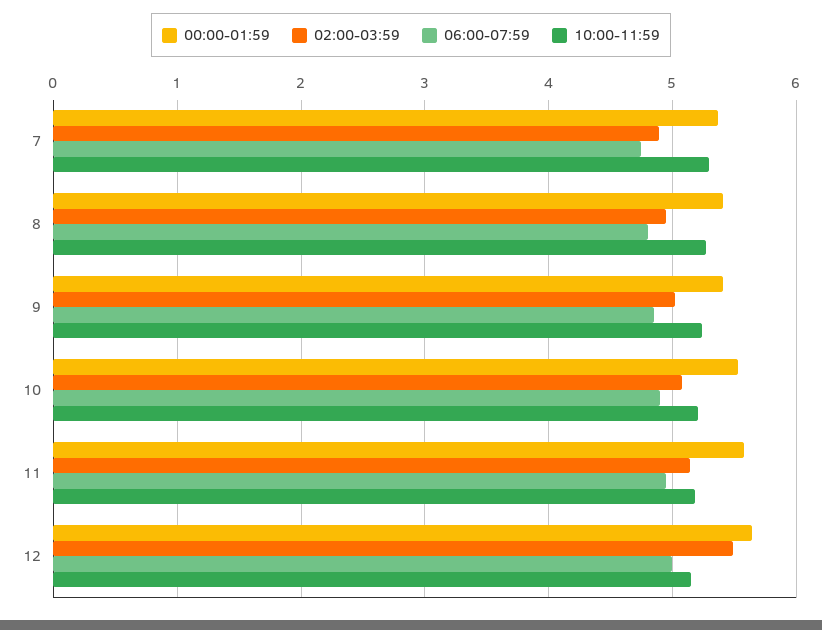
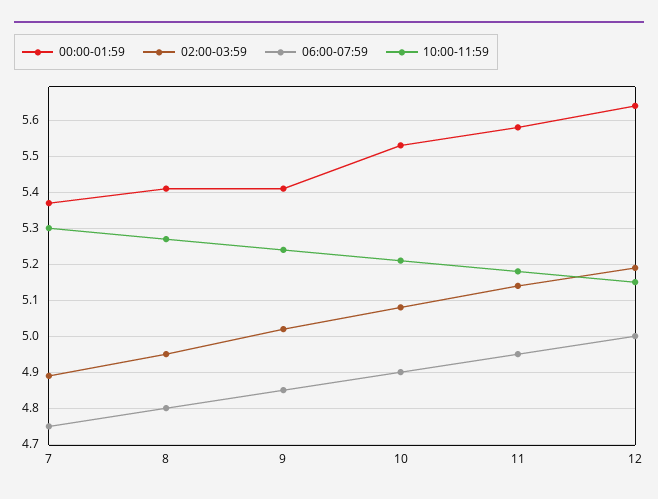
  {
    "00:00-01:59": {
      "7": 5.35,
      "8": 5.4,
      "9": 5.4,
      "10": 5.55,
      "11": 5.6,
      "12": 5.65
    },
    "02:00-03:59": {
      "7": 4.9,
      "8": 4.95,
      "9": 5,
      "10": 5.1,
      "11": 5.15,
-     "12": 5.5
+     "12": 5.2
    },
    "06:00-07:59": {
      "7": 4.75,
      "8": 4.8,
      "9": 4.85,
      "10": 4.9,
      "11": 4.95,
      "12": 5
    },
    "10:00-11:59": {
      "7": 5.3,
      "8": 5.25,
      "9": 5.25,
      "10": 5.2,
      "11": 5.2,
      "12": 5.15
    }
  }

